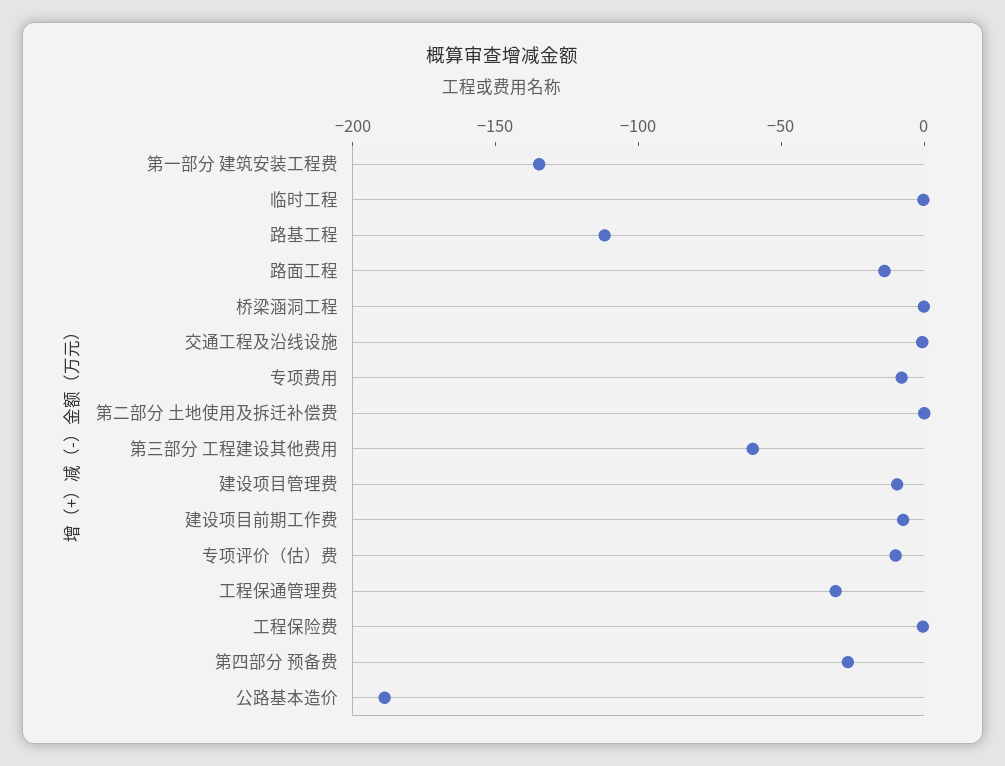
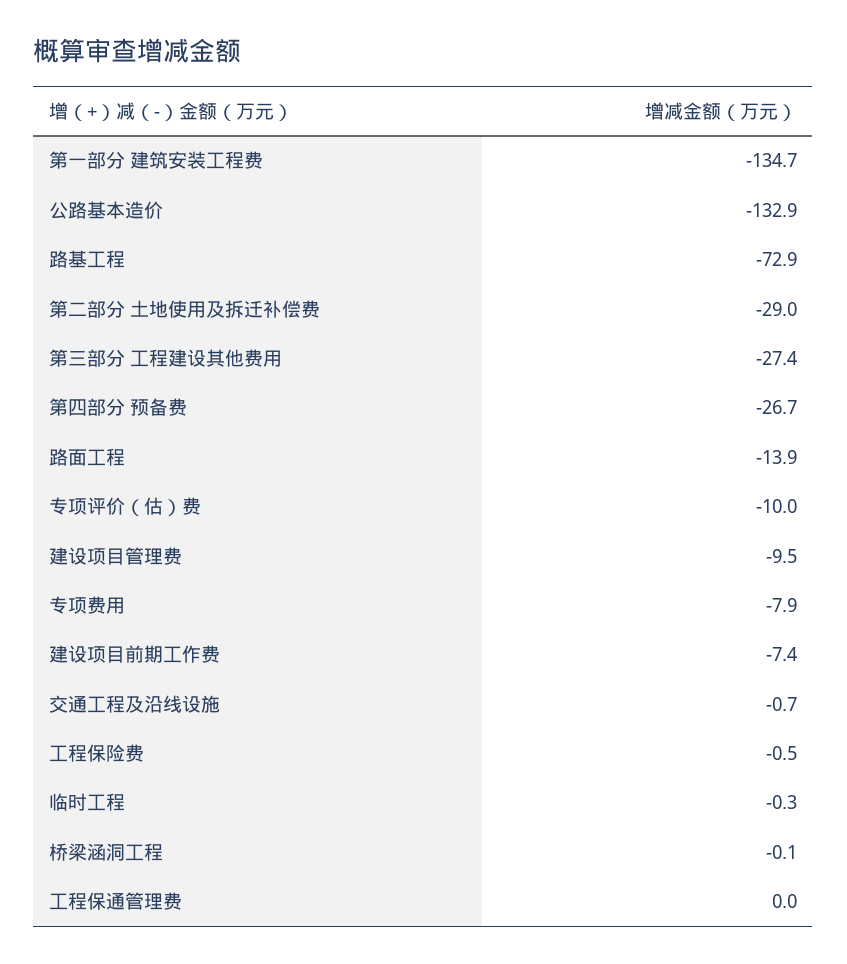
  {
    "第一部分 建筑安装工程费": -134.7,
    "临时工程": -0.3,
-   "路基工程": -110,
+   "路基工程": -72.9,
    "路面工程": -13.9,
    "桥梁涵洞工程": -0.1,
    "交通工程及沿线设施": -0.7,
    "专项费用": -7.9,
-   "第二部分 土地使用及拆迁补偿费": 0,
+   "第二部分 土地使用及拆迁补偿费": -29,
-   "第三部分 工程建设其他费用": -60,
+   "第三部分 工程建设其他费用": -27.4,
    "建设项目管理费": -9.5,
    "建设项目前期工作费": -7.4,
    "专项评价（估）费": -10,
-   "工程保通管理费": -30,
+   "工程保通管理费": 0,
    "工程保险费": -0.5,
    "第四部分 预备费": -26.7,
-   "公路基本造价": -190
+   "公路基本造价": -132.9
  }

